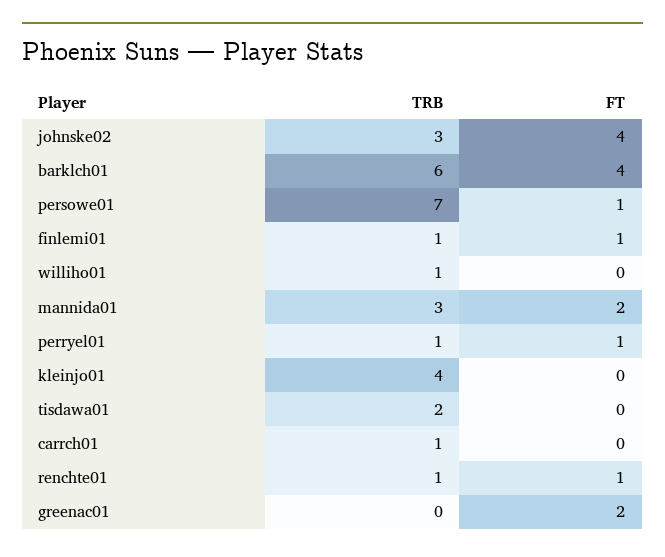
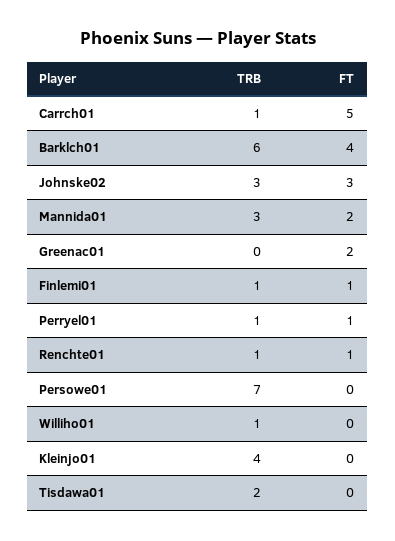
  {
    "TRB": {
      "johnske02": 3,
      "barklch01": 6,
      "persowe01": 7,
      "finlemi01": 1,
      "williho01": 1,
      "mannida01": 3,
      "perryel01": 1,
      "kleinjo01": 4,
      "tisdawa01": 2,
      "carrch01": 1,
      "renchte01": 1,
      "greenac01": 0
    },
    "FT": {
-     "johnske02": 4,
+     "johnske02": 3,
      "barklch01": 4,
-     "persowe01": 1,
+     "persowe01": 0,
      "finlemi01": 1,
      "williho01": 0,
      "mannida01": 2,
      "perryel01": 1,
      "kleinjo01": 0,
      "tisdawa01": 0,
-     "carrch01": 0,
+     "carrch01": 5,
      "renchte01": 1,
      "greenac01": 2
    }
  }

